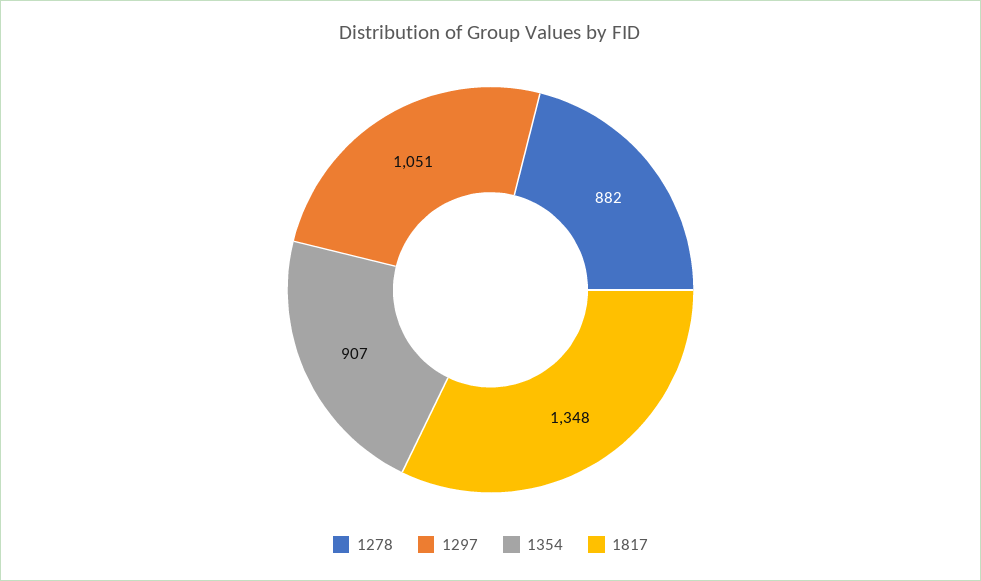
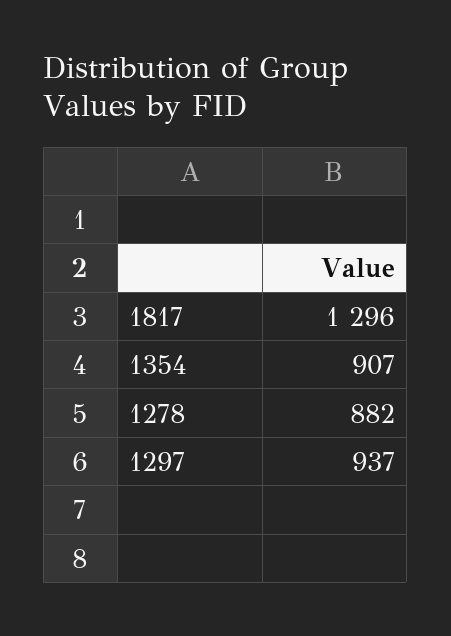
  {
    "1278": 882,
-   "1297": 1051,
+   "1297": 937,
    "1354": 907,
-   "1817": 1348
+   "1817": 1296
  }

